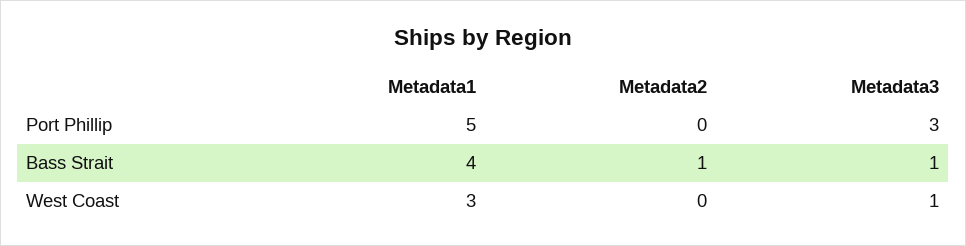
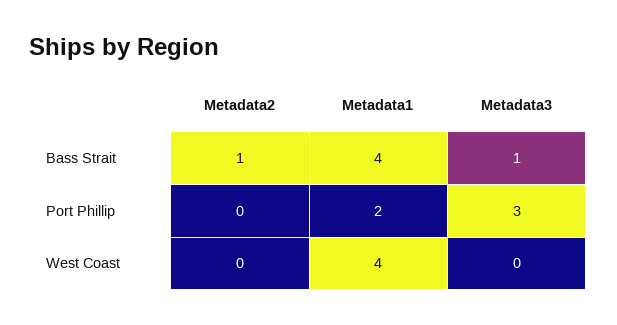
  {
    "Metadata1": {
-     "Port Phillip": 5,
+     "Port Phillip": 2,
      "Bass Strait": 4,
-     "West Coast": 3
+     "West Coast": 4
    },
    "Metadata2": {
      "Port Phillip": 0,
      "Bass Strait": 1,
      "West Coast": 0
    },
    "Metadata3": {
      "Port Phillip": 3,
      "Bass Strait": 1,
-     "West Coast": 1
+     "West Coast": 0
    }
  }

